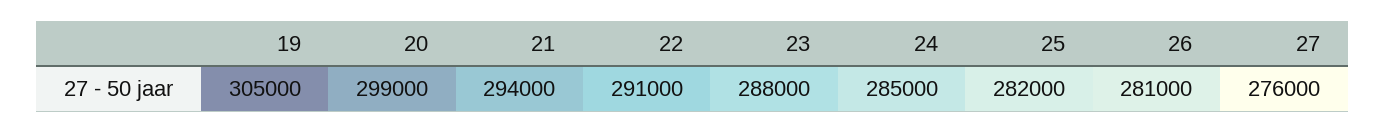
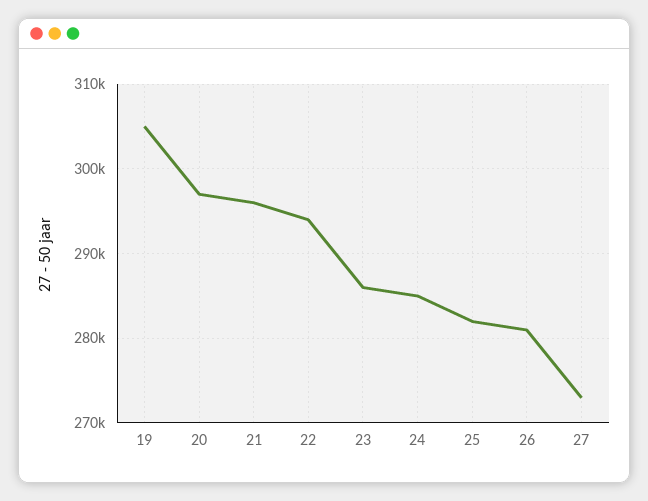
  {
    "19": 305000,
-   "20": 299000,
+   "20": 297000,
-   "21": 294000,
+   "21": 296000,
-   "22": 291000,
+   "22": 294000,
-   "23": 288000,
+   "23": 286000,
    "24": 285000,
    "25": 282000,
    "26": 281000,
-   "27": 276000
+   "27": 273000
  }

